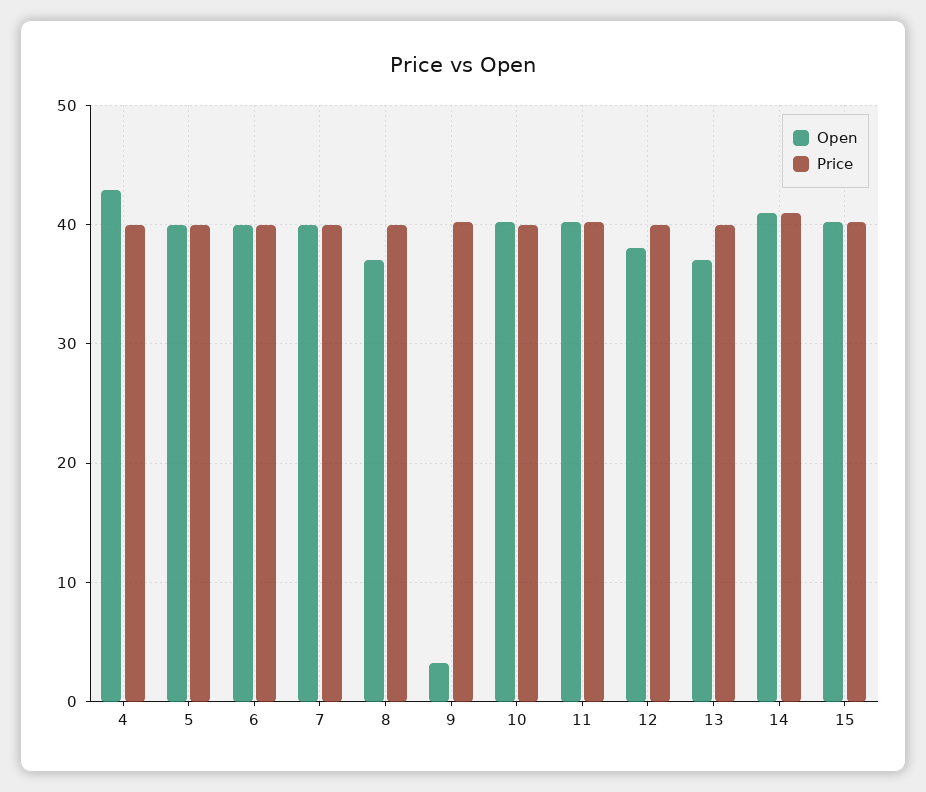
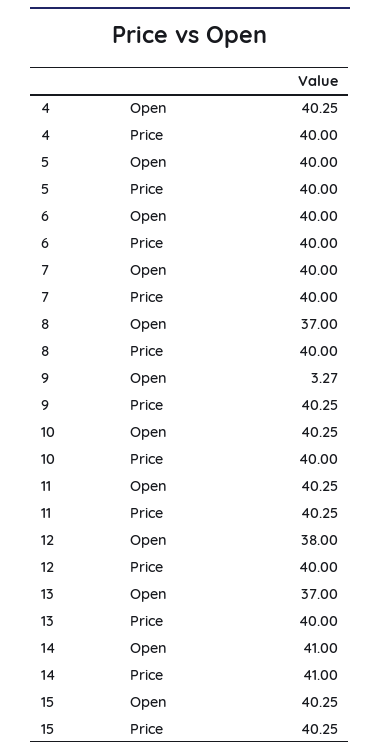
  {
    "Open": {
-     "4": 43,
+     "4": 40.25,
      "5": 40,
      "6": 40,
      "7": 40,
      "8": 37,
      "9": 3.27,
      "10": 40.25,
      "11": 40.25,
      "12": 38,
      "13": 37,
      "14": 41,
      "15": 40.25
    },
    "Price": {
      "4": 40,
      "5": 40,
      "6": 40,
      "7": 40,
      "8": 40,
      "9": 40.25,
      "10": 40,
      "11": 40.25,
      "12": 40,
      "13": 40,
      "14": 41,
      "15": 40.25
    }
  }

